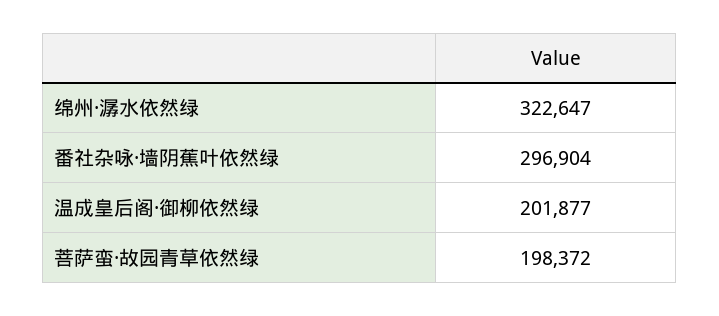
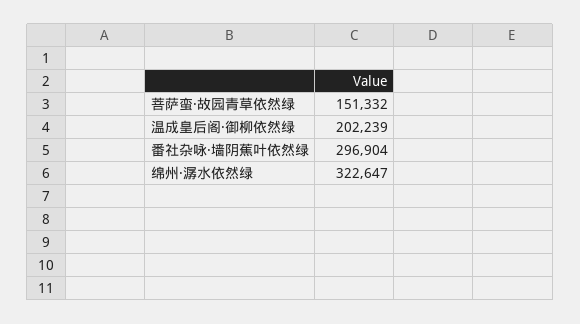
  {
    "绵州·潺水依然绿": 322647,
    "番社杂咏·墙阴蕉叶依然绿": 296904,
-   "温成皇后阁·御柳依然绿": 201877,
+   "温成皇后阁·御柳依然绿": 202239,
-   "菩萨蛮·故园青草依然绿": 198372
+   "菩萨蛮·故园青草依然绿": 151332
  }

